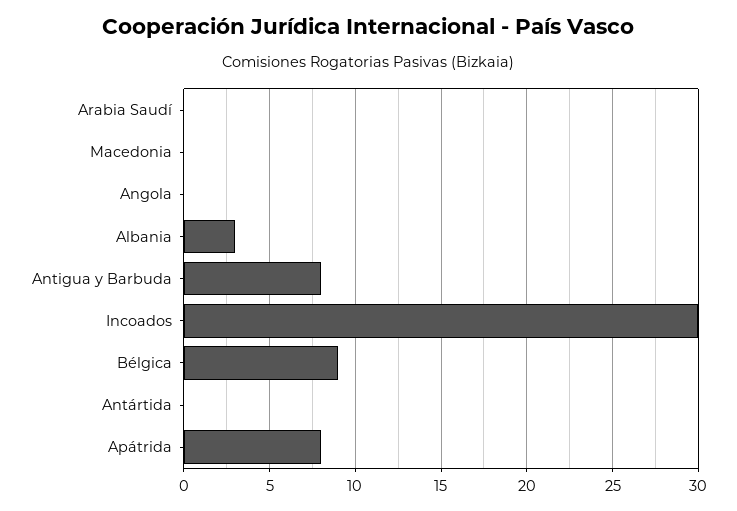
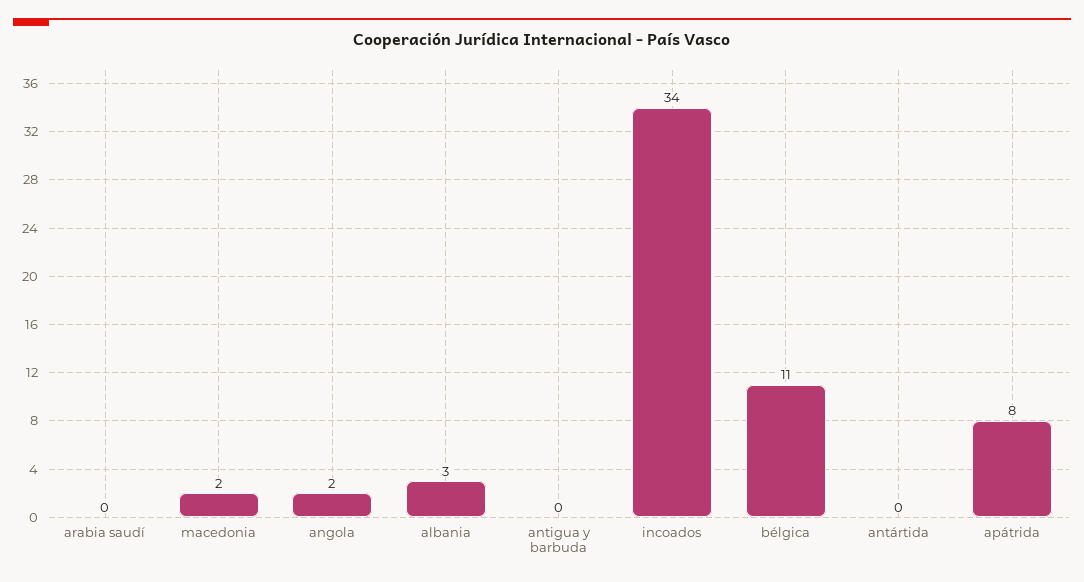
  {
    "Arabia Saudí": 0,
-   "Macedonia": 0,
+   "Macedonia": 2,
-   "Angola": 0,
+   "Angola": 2,
    "Albania": 3,
-   "Antigua y Barbuda": 8,
+   "Antigua y Barbuda": 0,
-   "Incoados": 30,
+   "Incoados": 34,
-   "Bélgica": 9,
+   "Bélgica": 11,
    "Antártida": 0,
    "Apátrida": 8
  }

